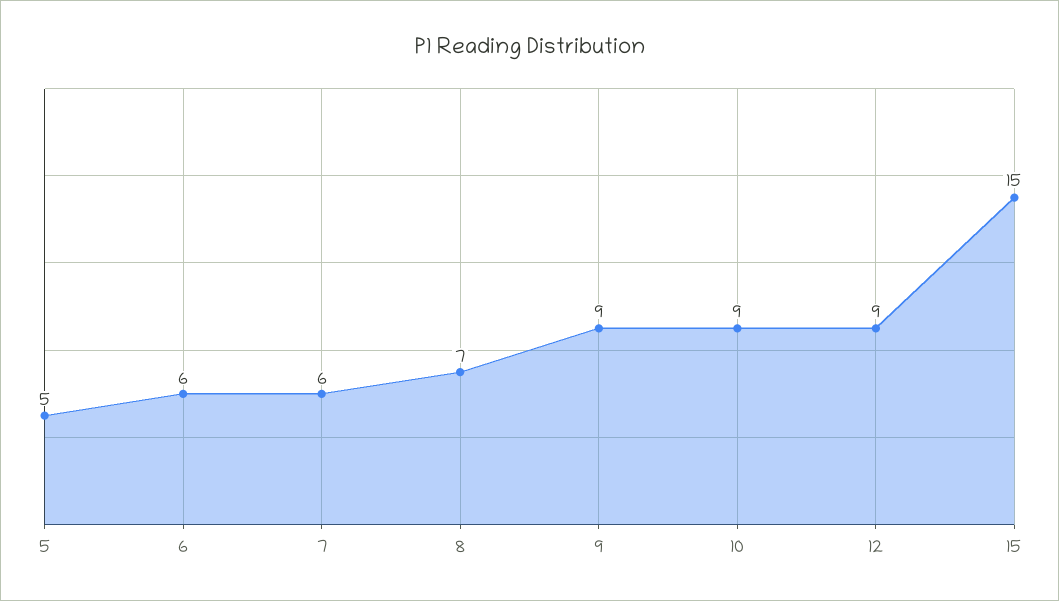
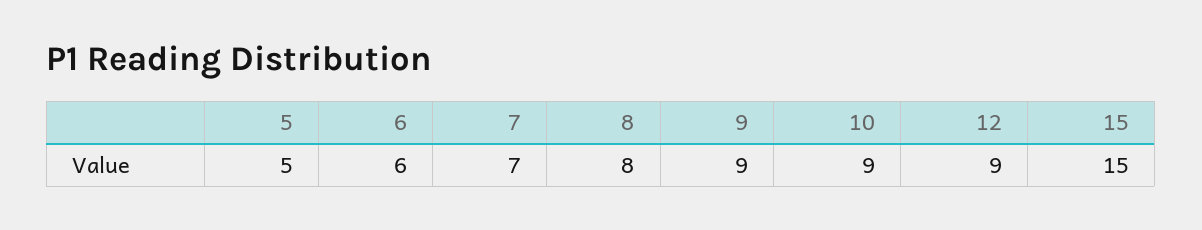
  {
    "5": 5,
    "6": 6,
-   "7": 6,
+   "7": 7,
-   "8": 7,
+   "8": 8,
    "9": 9,
    "10": 9,
    "12": 9,
    "15": 15
  }

